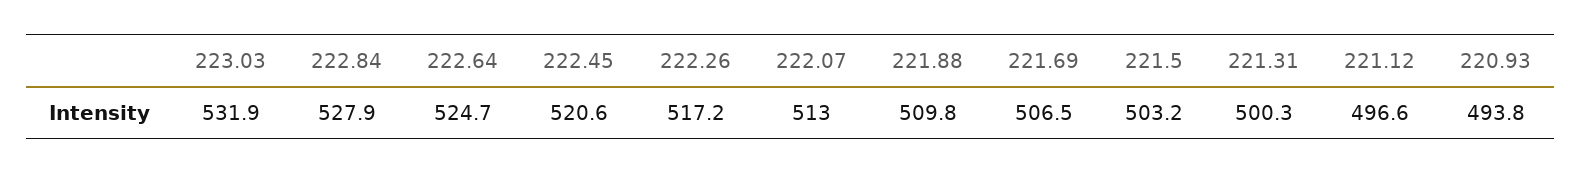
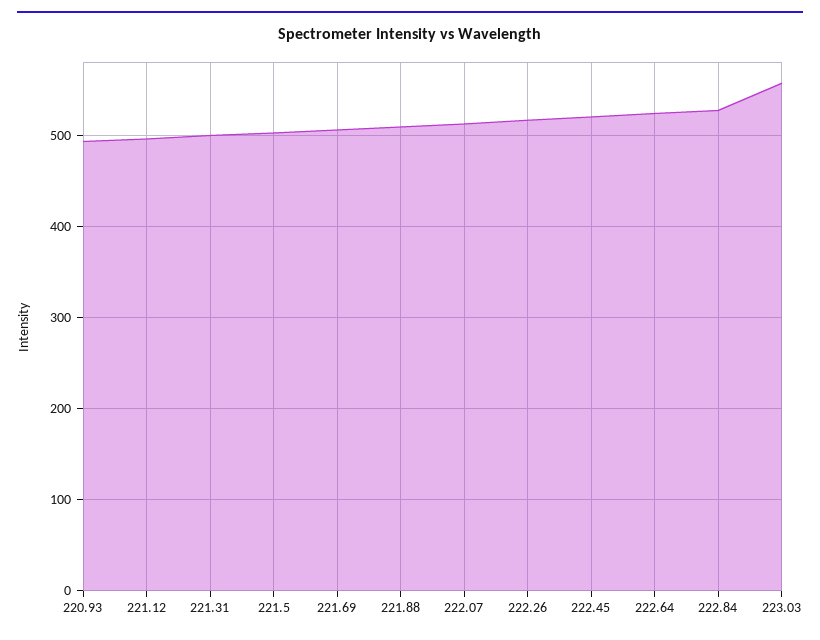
  {
-   "223.03": 531.9,
+   "223.03": 560,
    "222.84": 527.9,
    "222.64": 524.7,
    "222.45": 520.6,
    "222.26": 517.2,
    "222.07": 513,
    "221.88": 509.8,
    "221.69": 506.5,
    "221.5": 503.2,
    "221.31": 500.3,
    "221.12": 496.6,
    "220.93": 493.8
  }

